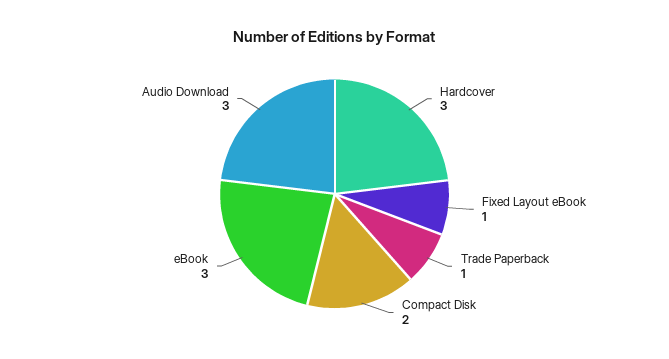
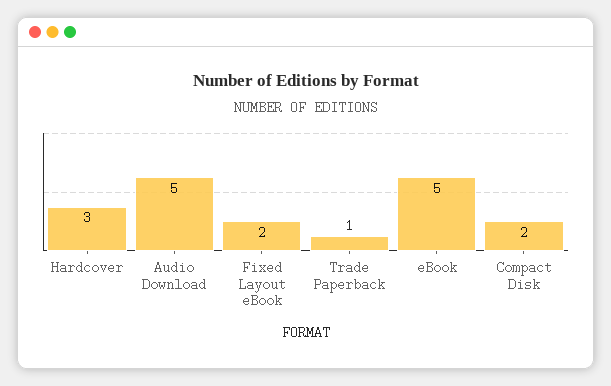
  {
    "Hardcover": 3,
-   "Fixed Layout eBook": 1,
+   "Fixed Layout eBook": 2,
    "Trade Paperback": 1,
    "Compact Disk": 2,
-   "eBook": 3,
+   "eBook": 5,
-   "Audio Download": 3
+   "Audio Download": 5
  }

